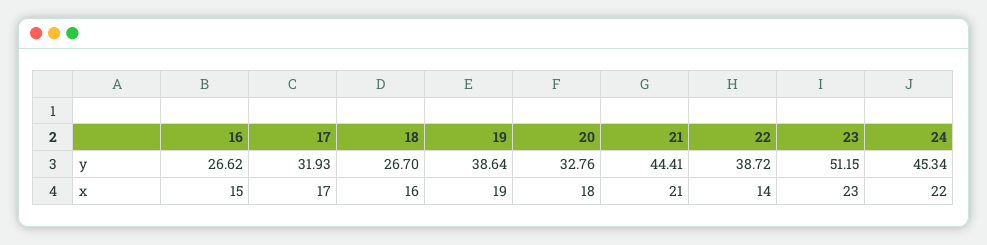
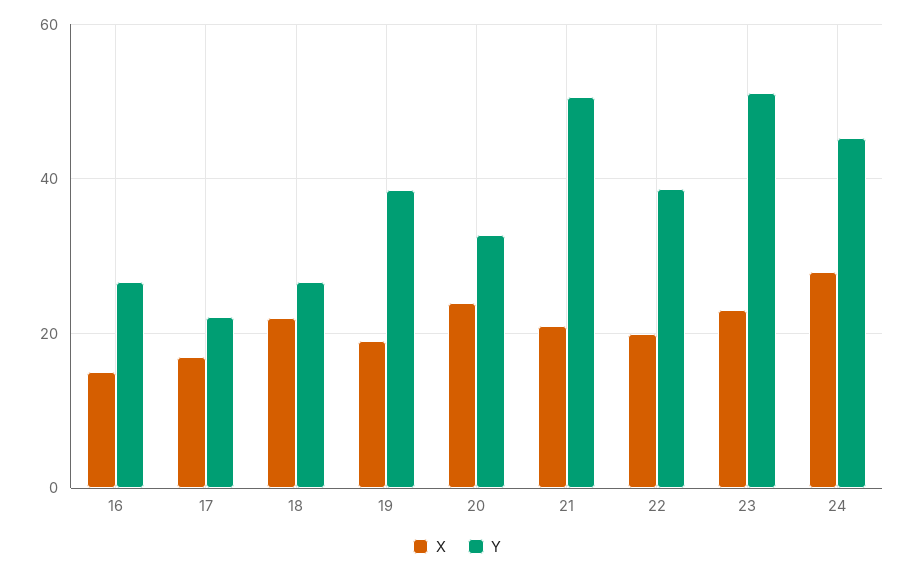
  {
    "y": {
      "16": 26.62,
-     "17": 31.93,
+     "17": 22,
      "18": 26.7,
      "19": 38.64,
      "20": 32.76,
-     "21": 44.41,
+     "21": 50,
      "22": 38.72,
      "23": 51.15,
      "24": 45.34
    },
    "x": {
      "16": 15,
      "17": 17,
-     "18": 16,
+     "18": 22,
      "19": 19,
-     "20": 18,
+     "20": 24,
      "21": 21,
-     "22": 14,
+     "22": 20,
      "23": 23,
-     "24": 22
+     "24": 28
    }
  }

